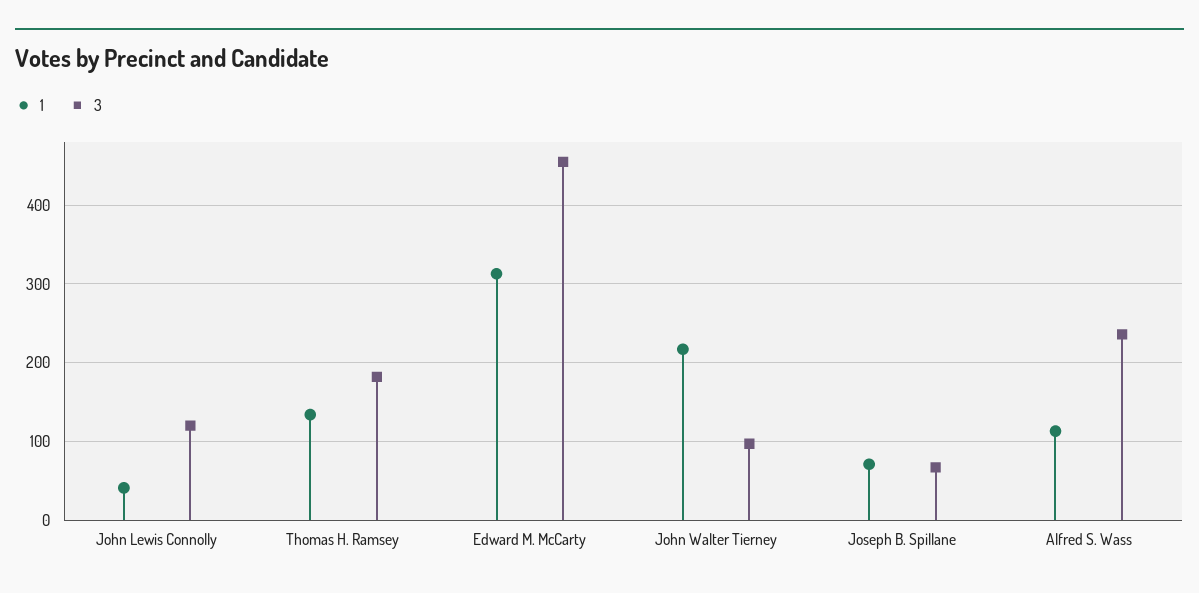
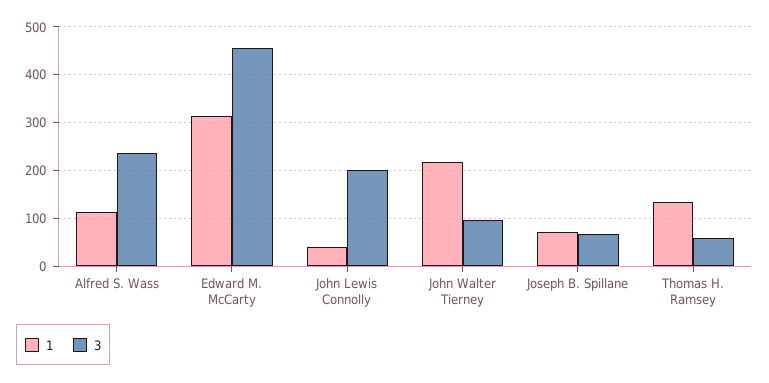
  {
    "1": {
      "John Lewis Connolly": 40,
      "Thomas H. Ramsey": 130,
      "Edward M. McCarty": 310,
      "John Walter Tierney": 220,
      "Joseph B. Spillane": 70,
      "Alfred S. Wass": 110
    },
    "3": {
-     "John Lewis Connolly": 120,
+     "John Lewis Connolly": 200,
-     "Thomas H. Ramsey": 180,
+     "Thomas H. Ramsey": 60,
      "Edward M. McCarty": 460,
      "John Walter Tierney": 100,
      "Joseph B. Spillane": 70,
      "Alfred S. Wass": 240
    }
  }

